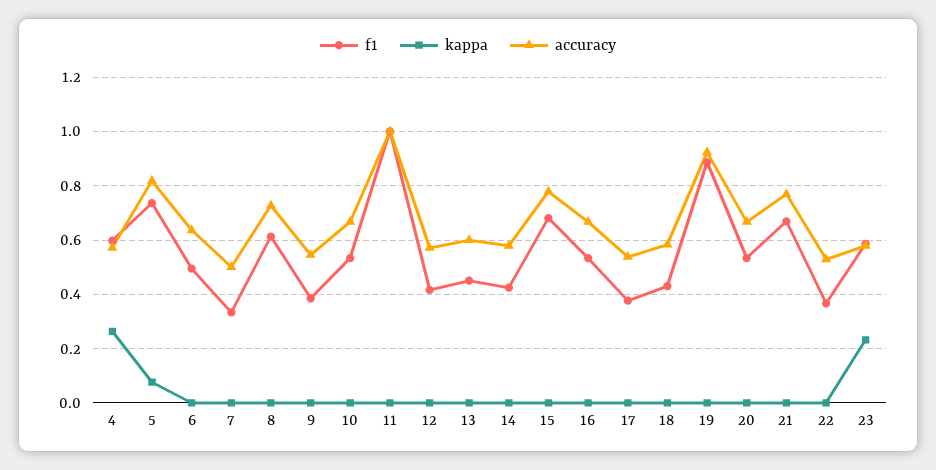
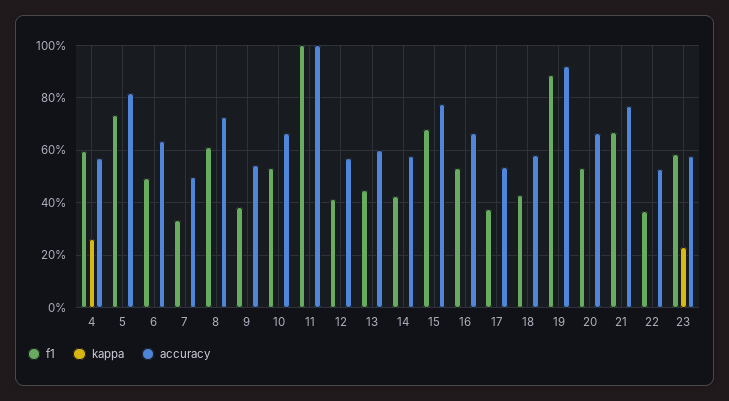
  {
    "f1": {
      "4": 0.6,
      "5": 0.725,
      "6": 0.5,
      "7": 0.325,
      "8": 0.6,
      "9": 0.375,
      "10": 0.525,
      "11": 1,
      "12": 0.425,
      "13": 0.45,
      "14": 0.425,
      "15": 0.675,
      "16": 0.525,
      "17": 0.375,
      "18": 0.425,
      "19": 0.875,
      "20": 0.525,
      "21": 0.675,
      "22": 0.375,
      "23": 0.575
    },
    "kappa": {
      "4": 0.275,
-     "5": 0.075,
+     "5": 0,
      "6": 0,
      "7": 0,
      "8": 0,
      "9": 0,
      "10": 0,
      "11": 0,
      "12": 0,
      "13": 0,
      "14": 0,
      "15": 0,
      "16": 0,
      "17": 0,
      "18": 0,
      "19": 0,
      "20": 0,
      "21": 0,
      "22": 0,
      "23": 0.225
    },
    "accuracy": {
      "4": 0.575,
      "5": 0.825,
      "6": 0.625,
      "7": 0.5,
      "8": 0.725,
      "9": 0.55,
      "10": 0.675,
      "11": 1,
      "12": 0.575,
      "13": 0.6,
      "14": 0.575,
      "15": 0.775,
      "16": 0.675,
      "17": 0.55,
      "18": 0.575,
      "19": 0.925,
      "20": 0.675,
      "21": 0.775,
      "22": 0.525,
      "23": 0.575
    }
  }

